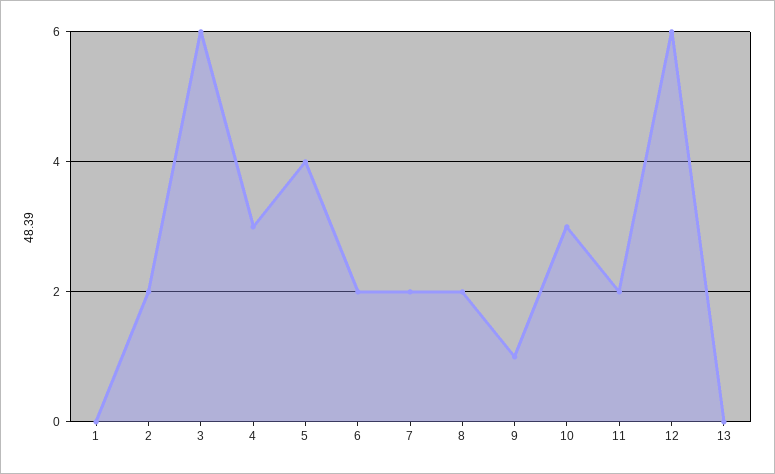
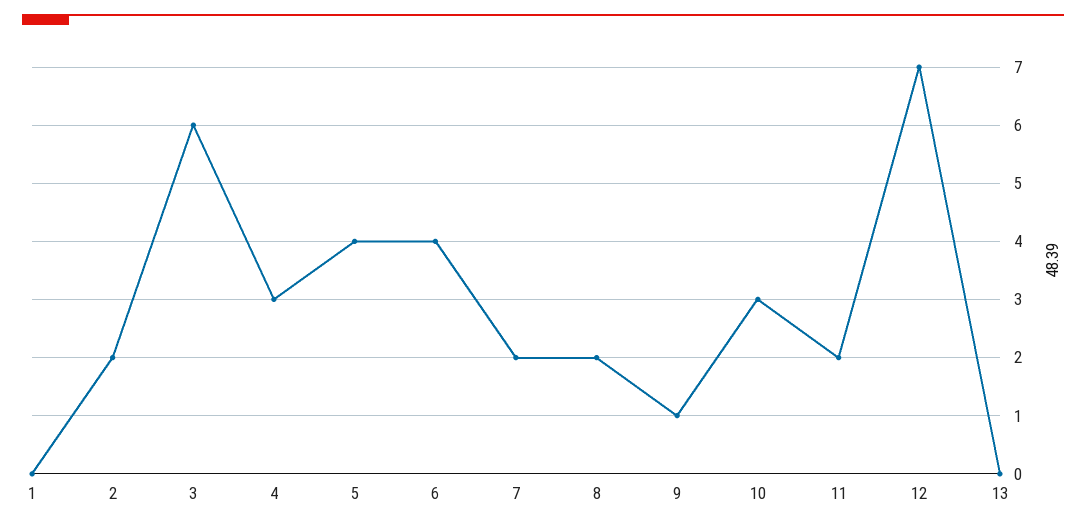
  {
    "1": 0,
    "2": 2,
    "3": 6,
    "4": 3,
    "5": 4,
-   "6": 2,
+   "6": 4,
    "7": 2,
    "8": 2,
    "9": 1,
    "10": 3,
    "11": 2,
-   "12": 6,
+   "12": 7,
    "13": 0
  }

